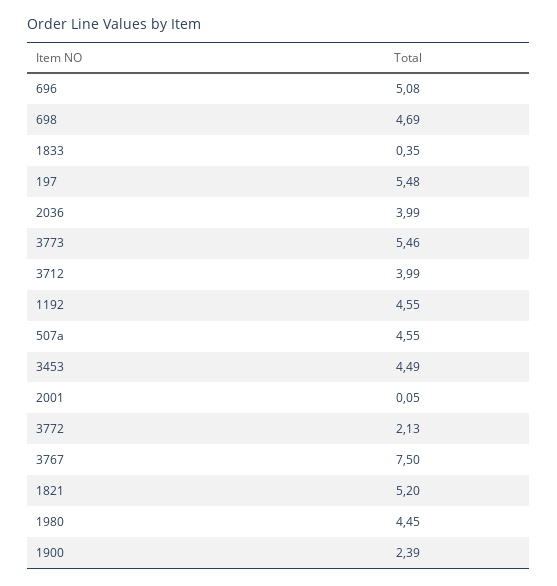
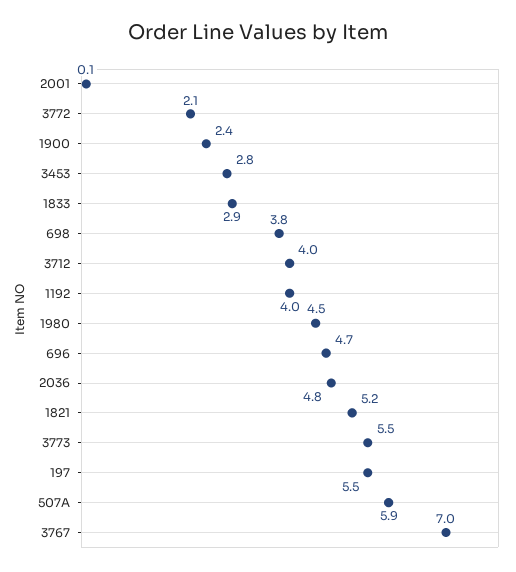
  {
-   "696": 5.08,
+   "696": 4.7,
-   "698": 4.69,
+   "698": 3.8,
-   "1833": 0.35,
+   "1833": 2.9,
    "197": 5.48,
-   "2036": 3.99,
+   "2036": 4.8,
    "3773": 5.46,
    "3712": 3.99,
-   "1192": 4.55,
+   "1192": 4,
-   "507a": 4.55,
+   "507a": 5.9,
-   "3453": 4.49,
+   "3453": 2.8,
    "2001": 0.05,
    "3772": 2.13,
-   "3767": 7.5,
+   "3767": 7,
    "1821": 5.2,
    "1980": 4.45,
    "1900": 2.39
  }

